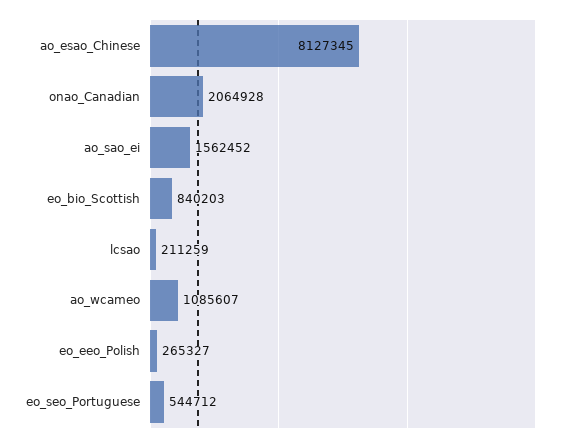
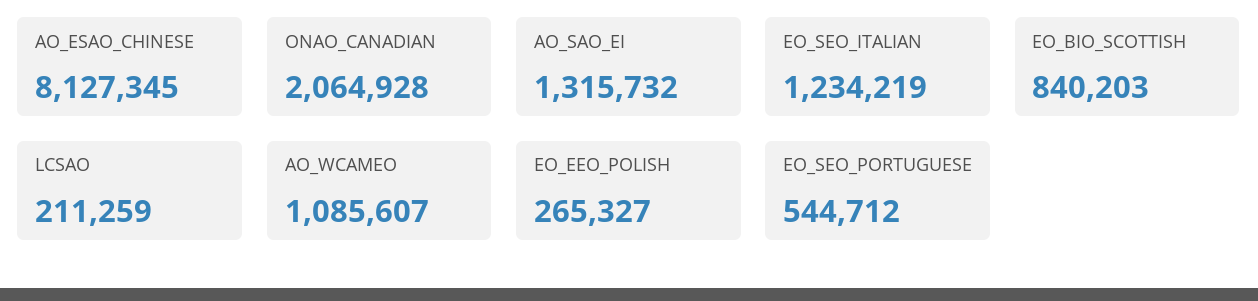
  {
    "ao_esao_Chinese": 8127345,
    "onao_Canadian": 2064928,
-   "ao_sao_ei": 1562452,
+   "ao_sao_ei": 1315732,
    "eo_bio_Scottish": 840203,
    "lcsao": 211259,
    "ao_wcameo": 1085607,
    "eo_eeo_Polish": 265327,
-   "eo_seo_Portuguese": 544712
+   "eo_seo_Portuguese": 544712,
+   "EO_SEO_ITALIAN": 1234219
  }

